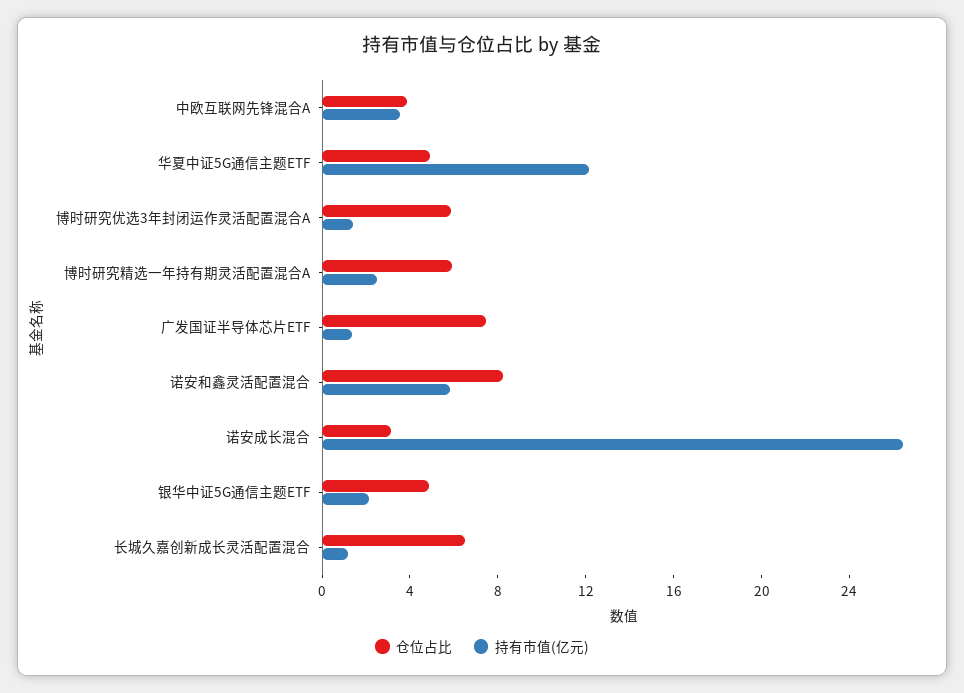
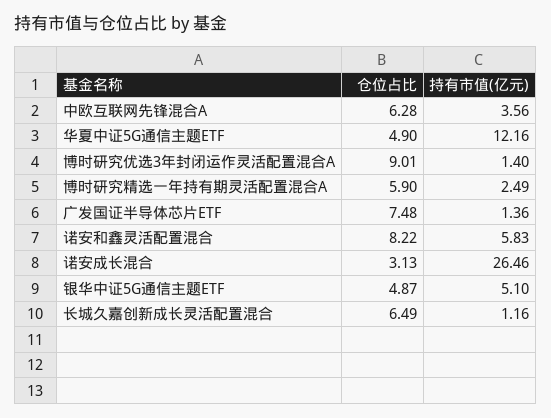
  {
    "仓位占比": {
-     "中欧互联网先锋混合A": 4,
+     "中欧互联网先锋混合A": 6.28,
      "华夏中证5G通信主题ETF": 4.9,
-     "博时研究优选3年封闭运作灵活配置混合A": 6,
+     "博时研究优选3年封闭运作灵活配置混合A": 9.01,
      "博时研究精选一年持有期灵活配置混合A": 5.9,
      "广发国证半导体芯片ETF": 7.48,
      "诺安和鑫灵活配置混合": 8.22,
      "诺安成长混合": 3.13,
      "银华中证5G通信主题ETF": 4.87,
      "长城久嘉创新成长灵活配置混合": 6.49
    },
    "持有市值(亿元)": {
      "中欧互联网先锋混合A": 3.56,
      "华夏中证5G通信主题ETF": 12.16,
      "博时研究优选3年封闭运作灵活配置混合A": 1.4,
      "博时研究精选一年持有期灵活配置混合A": 2.49,
      "广发国证半导体芯片ETF": 1.36,
      "诺安和鑫灵活配置混合": 5.83,
      "诺安成长混合": 26.46,
-     "银华中证5G通信主题ETF": 2,
+     "银华中证5G通信主题ETF": 5.1,
      "长城久嘉创新成长灵活配置混合": 1.16
    }
  }

